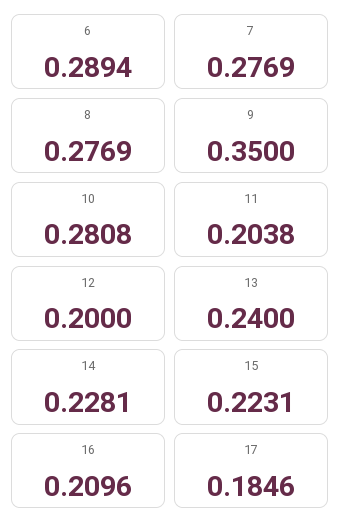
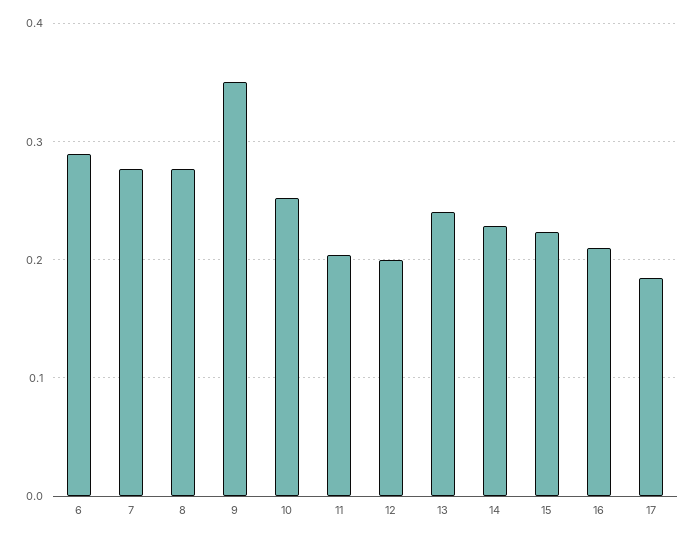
  {
    "6": 0.2894,
    "7": 0.2769,
    "8": 0.2769,
    "9": 0.35,
-   "10": 0.2808,
+   "10": 0.25,
    "11": 0.2038,
    "12": 0.2,
    "13": 0.24,
    "14": 0.2281,
    "15": 0.2231,
    "16": 0.2096,
    "17": 0.1846
  }

